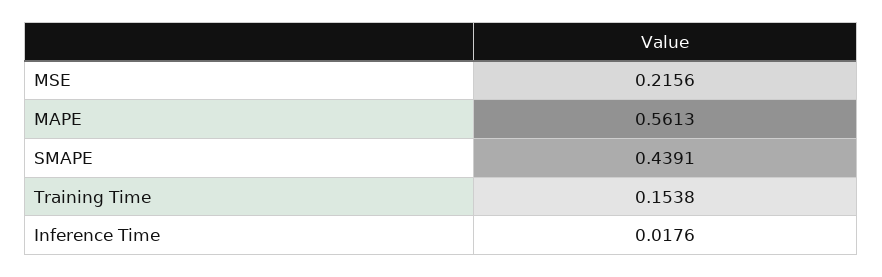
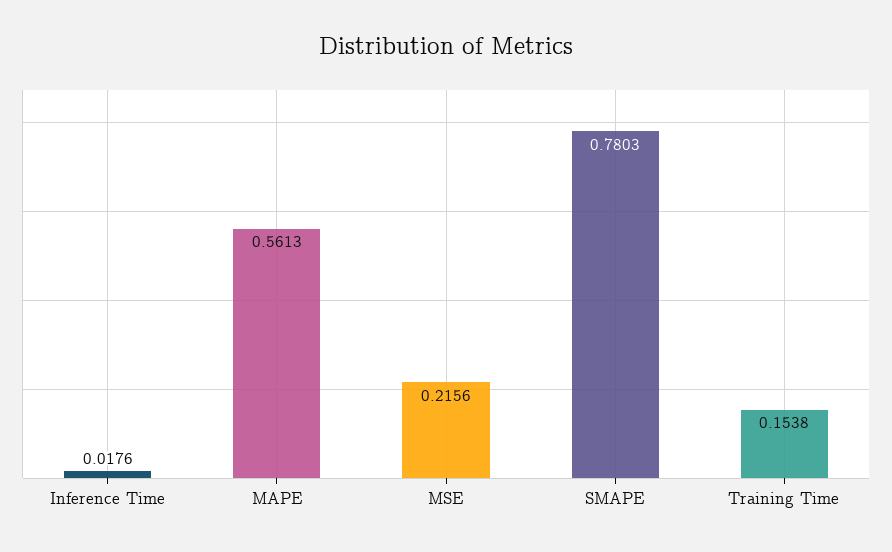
  {
    "MSE": 0.2156,
    "MAPE": 0.5613,
-   "SMAPE": 0.4391,
+   "SMAPE": 0.7803,
    "Training Time": 0.1538,
    "Inference Time": 0.0176
  }

